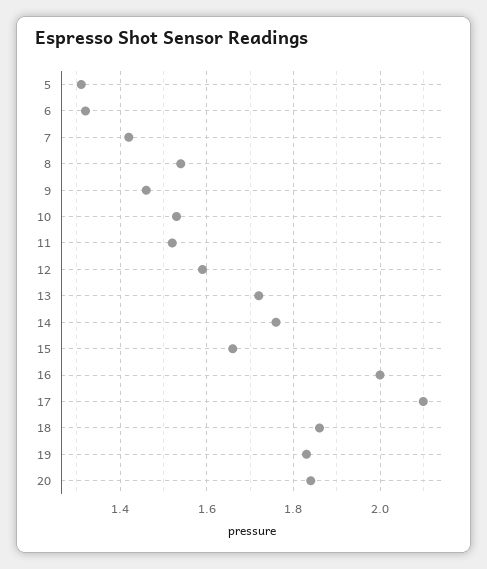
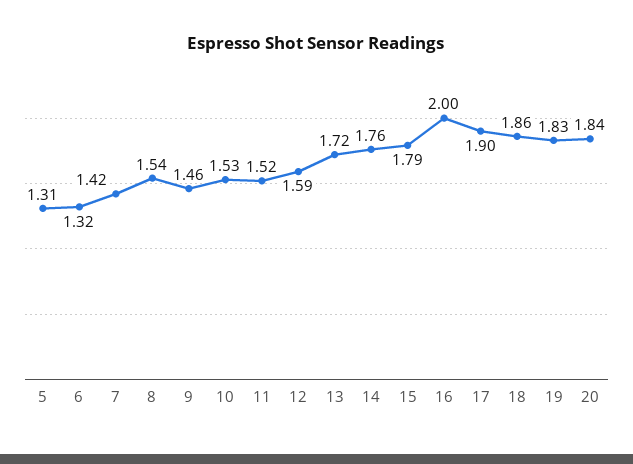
  {
    "5": 1.31,
    "6": 1.32,
    "7": 1.42,
    "8": 1.54,
    "9": 1.46,
    "10": 1.53,
    "11": 1.52,
    "12": 1.59,
    "13": 1.72,
    "14": 1.76,
-   "15": 1.65,
+   "15": 1.79,
    "16": 2,
-   "17": 2.1,
+   "17": 1.9,
    "18": 1.86,
    "19": 1.83,
    "20": 1.84
  }

